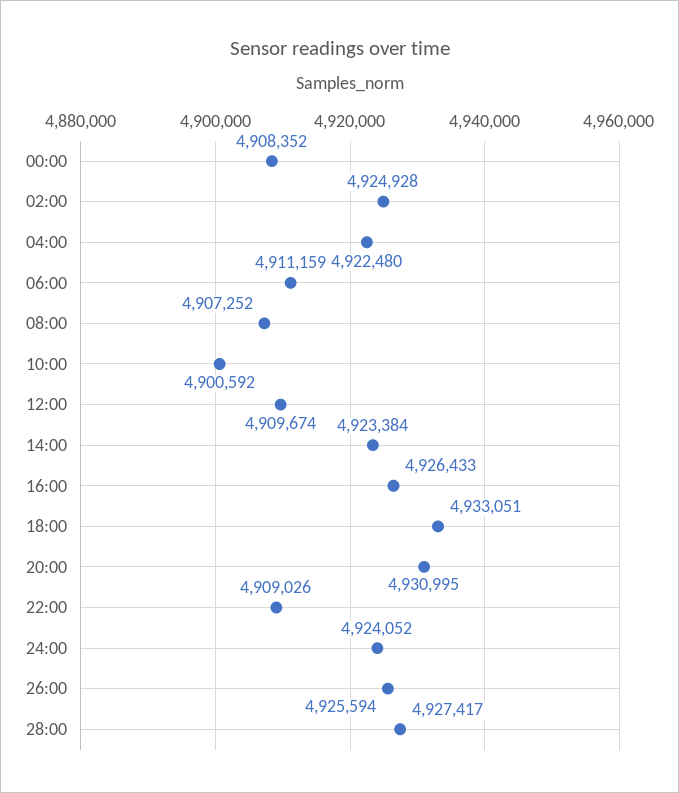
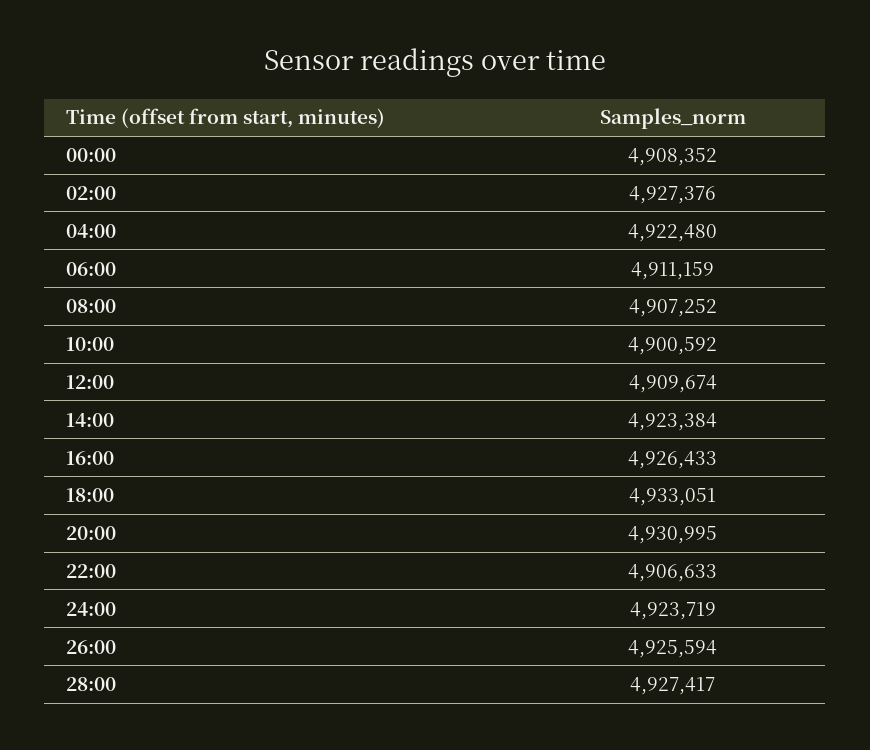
  {
    "00:00": 4908352,
-   "02:00": 4924928,
+   "02:00": 4927376,
    "04:00": 4922480,
    "06:00": 4911159,
    "08:00": 4907252,
    "10:00": 4900592,
    "12:00": 4909674,
    "14:00": 4923384,
    "16:00": 4926433,
    "18:00": 4933051,
    "20:00": 4930995,
-   "22:00": 4909026,
+   "22:00": 4906633,
-   "24:00": 4924052,
+   "24:00": 4923719,
    "26:00": 4925594,
    "28:00": 4927417
  }

